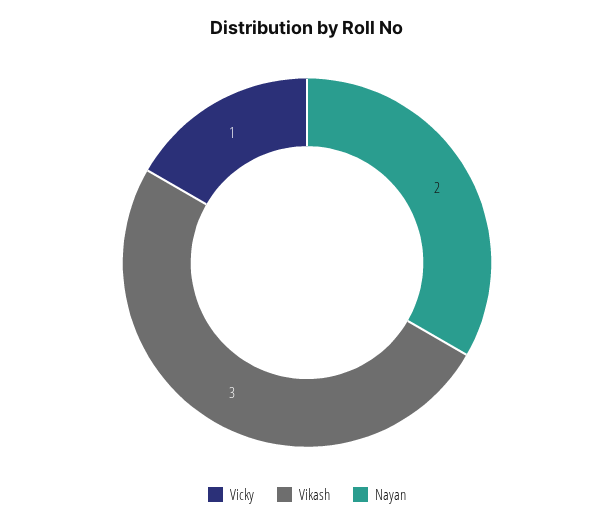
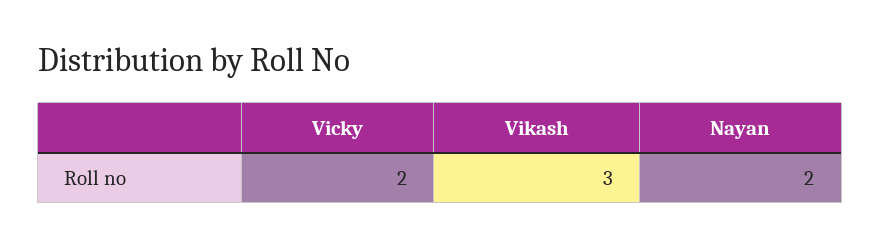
  {
-   "Vicky": 1,
+   "Vicky": 2,
    "Vikash": 3,
    "Nayan": 2
  }

